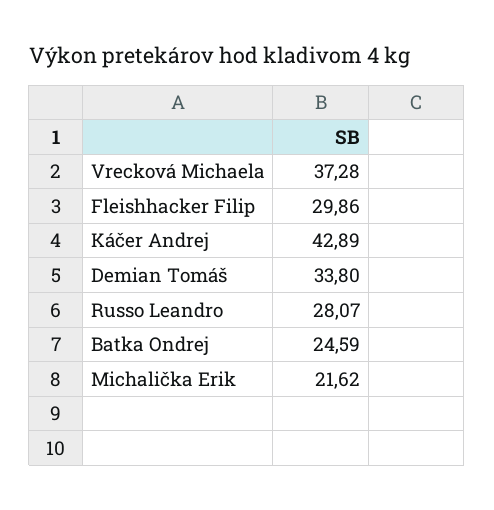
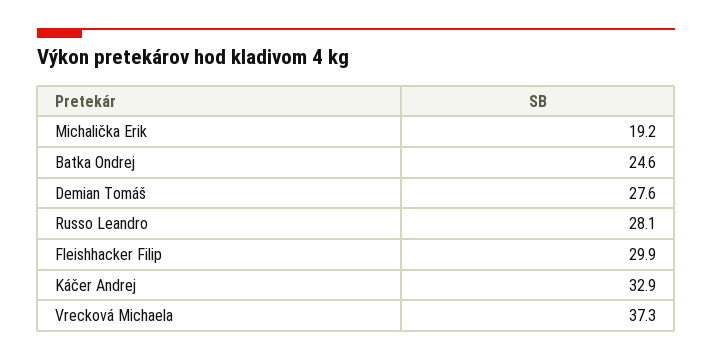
  {
    "Vrecková Michaela": 37.28,
    "Fleishhacker Filip": 29.86,
-   "Káčer Andrej": 42.89,
+   "Káčer Andrej": 32.9,
-   "Demian Tomáš": 33.8,
+   "Demian Tomáš": 27.6,
    "Russo Leandro": 28.07,
    "Batka Ondrej": 24.59,
-   "Michalička Erik": 21.62
+   "Michalička Erik": 19.2
  }

